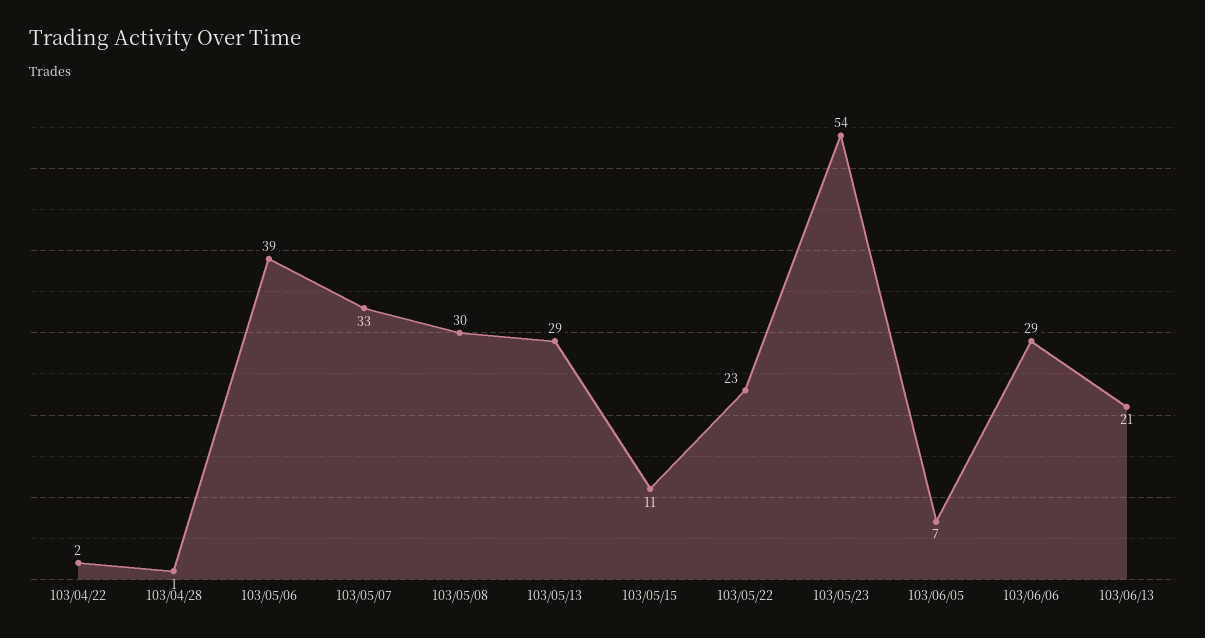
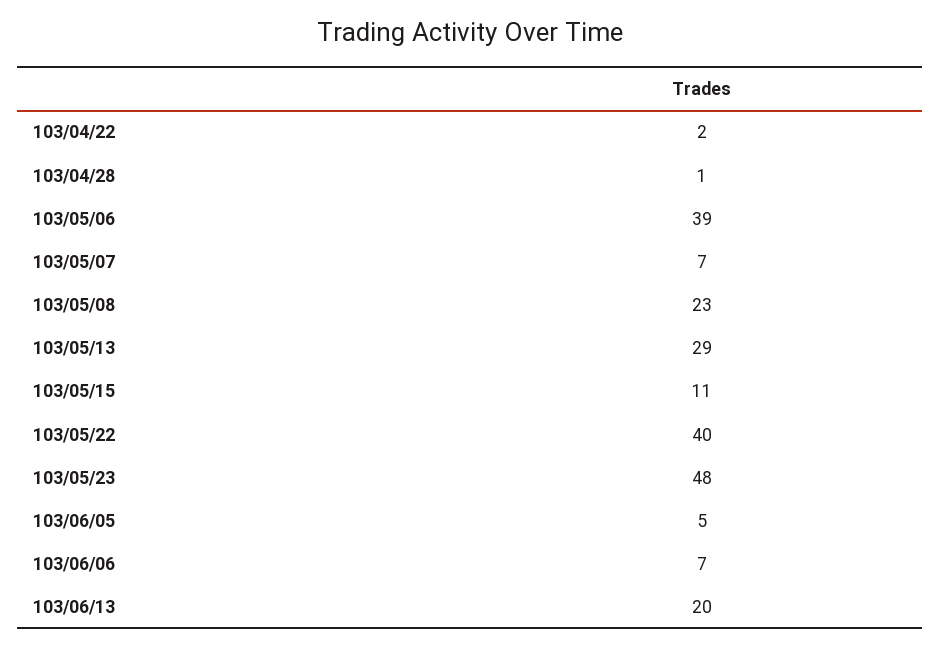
  {
    "103/04/22": 2,
    "103/04/28": 1,
    "103/05/06": 39,
-   "103/05/07": 33,
+   "103/05/07": 7,
-   "103/05/08": 30,
+   "103/05/08": 23,
    "103/05/13": 29,
    "103/05/15": 11,
-   "103/05/22": 23,
+   "103/05/22": 40,
-   "103/05/23": 54,
+   "103/05/23": 48,
-   "103/06/05": 7,
+   "103/06/05": 5,
-   "103/06/06": 29,
+   "103/06/06": 7,
-   "103/06/13": 21
+   "103/06/13": 20
  }

